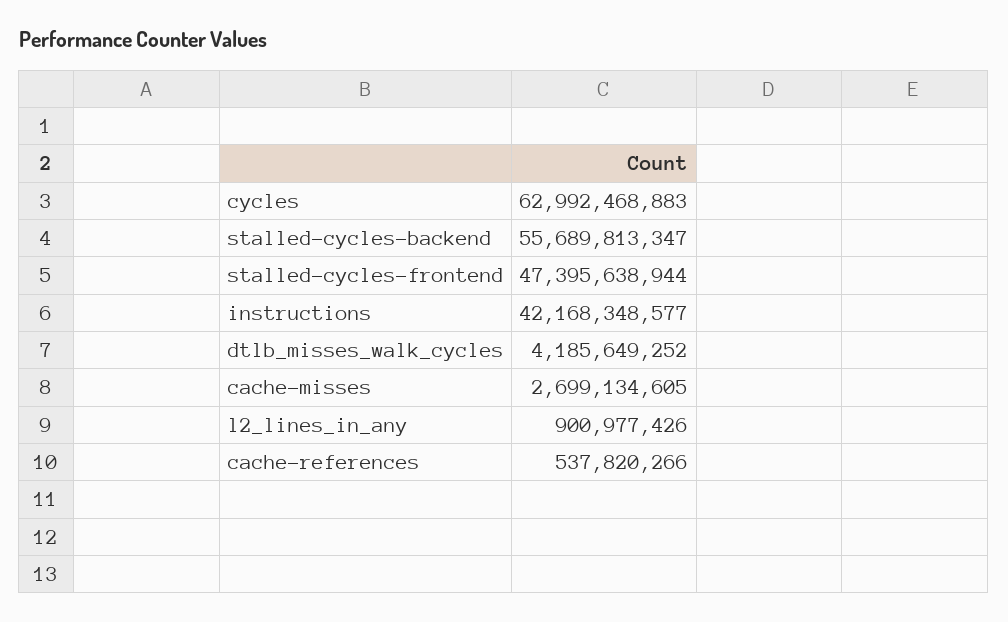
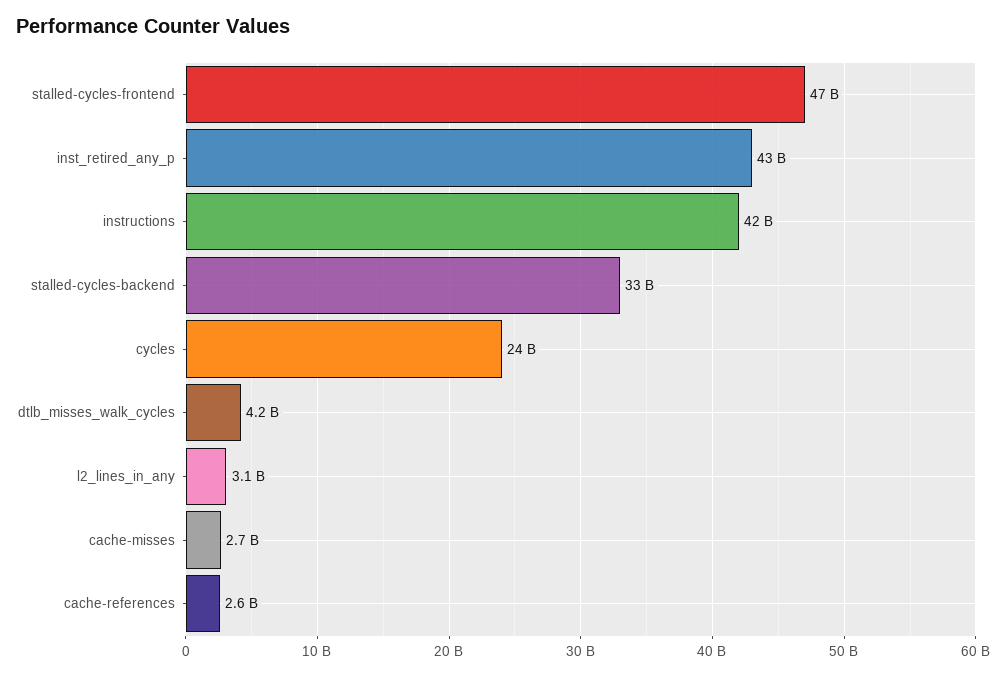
  {
-   "cycles": 62992468883,
+   "cycles": 24000000000,
-   "stalled-cycles-backend": 55689813347,
+   "stalled-cycles-backend": 33000000000,
    "stalled-cycles-frontend": 47395638944,
    "instructions": 42168348577,
    "dtlb_misses_walk_cycles": 4185649252,
    "cache-misses": 2699134605,
-   "l2_lines_in_any": 900977426,
+   "l2_lines_in_any": 3100000000,
-   "cache-references": 537820266
+   "cache-references": 2600000000,
+   "inst_retired_any_p": 43000000000
  }

